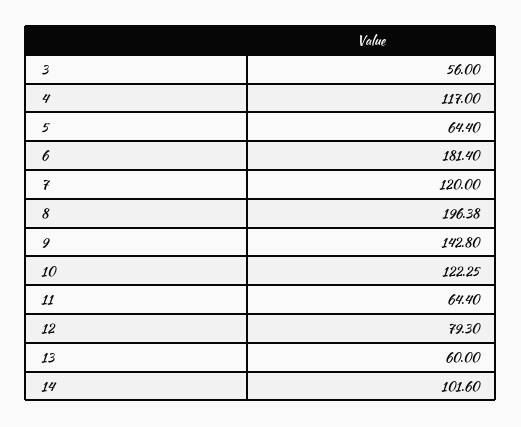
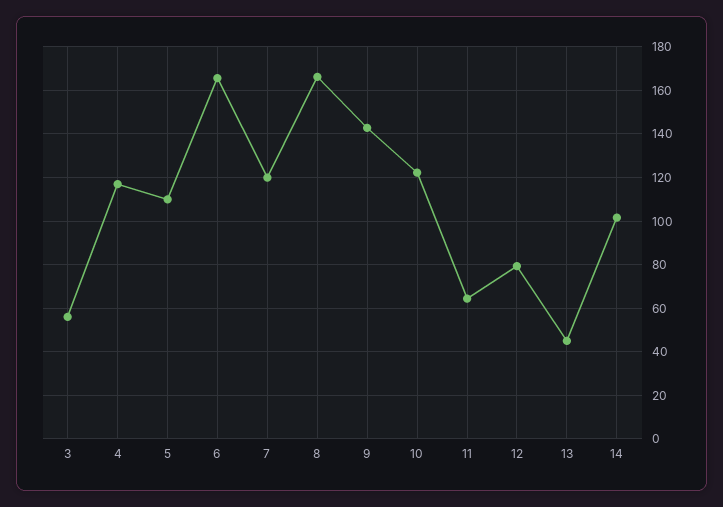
  {
    "3": 56,
    "4": 117,
-   "5": 64.4,
+   "5": 110,
-   "6": 181.4,
+   "6": 165,
    "7": 120,
-   "8": 196.38,
+   "8": 165,
    "9": 142.8,
    "10": 122.25,
    "11": 64.4,
    "12": 79.3,
-   "13": 60,
+   "13": 45,
    "14": 101.6
  }

